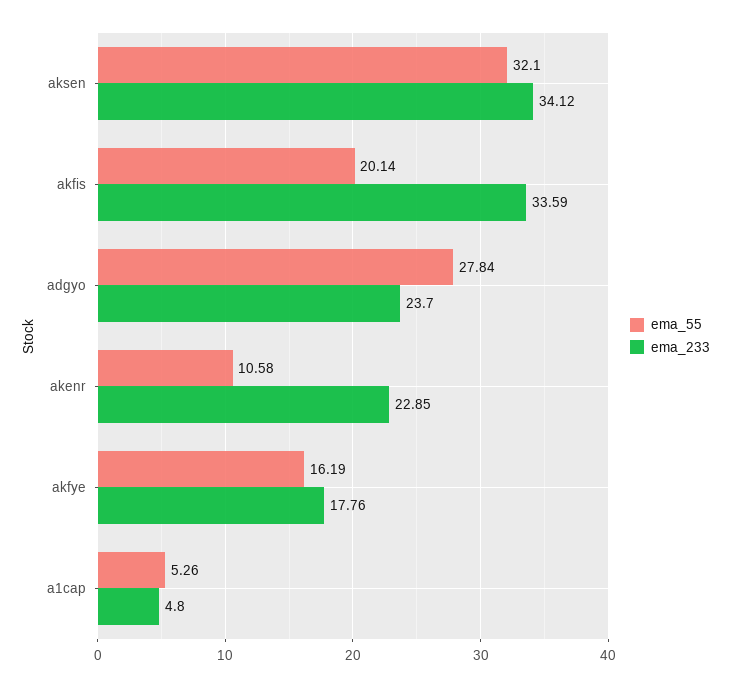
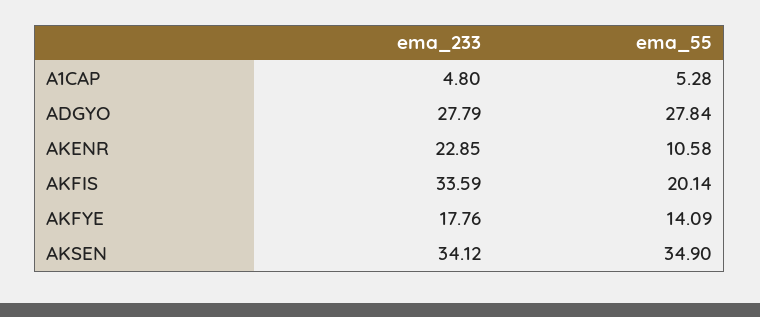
  {
    "ema_55": {
-     "aksen": 32.1,
+     "aksen": 34.9,
      "akfis": 20.14,
      "adgyo": 27.84,
      "akenr": 10.58,
-     "akfye": 16.19,
+     "akfye": 14.09,
-     "a1cap": 5.26
+     "a1cap": 5.28
    },
    "ema_233": {
      "aksen": 34.12,
      "akfis": 33.59,
-     "adgyo": 23.7,
+     "adgyo": 27.79,
      "akenr": 22.85,
      "akfye": 17.76,
      "a1cap": 4.8
    }
  }

